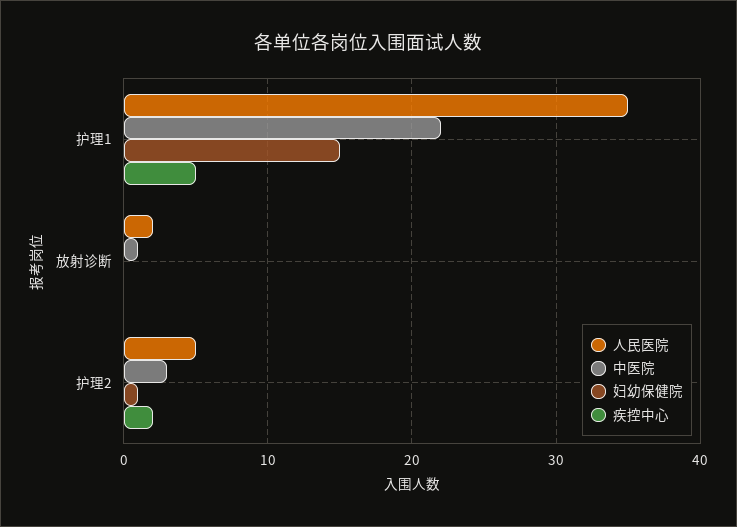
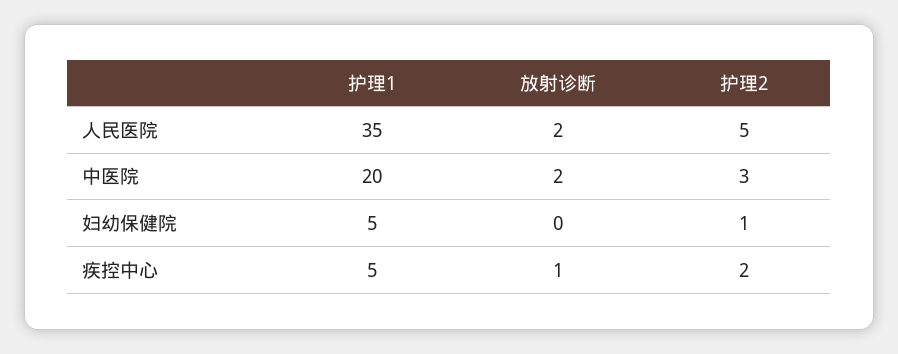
  {
    "人民医院": {
      "护理1": 35,
      "放射诊断": 2,
      "护理2": 5
    },
    "中医院": {
-     "护理1": 22,
+     "护理1": 20,
-     "放射诊断": 1,
+     "放射诊断": 2,
      "护理2": 3
    },
    "妇幼保健院": {
-     "护理1": 15,
+     "护理1": 5,
      "放射诊断": 0,
      "护理2": 1
    },
    "疾控中心": {
      "护理1": 5,
-     "放射诊断": 0,
+     "放射诊断": 1,
      "护理2": 2
    }
  }

